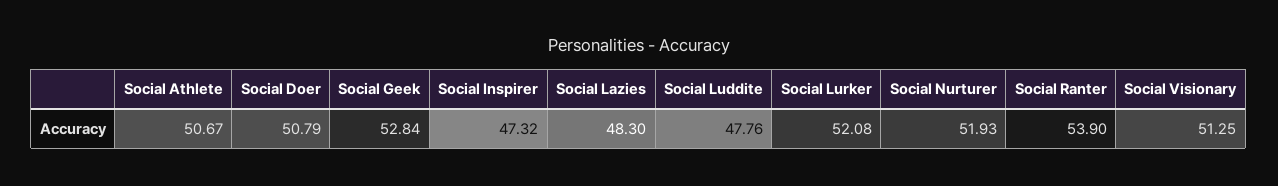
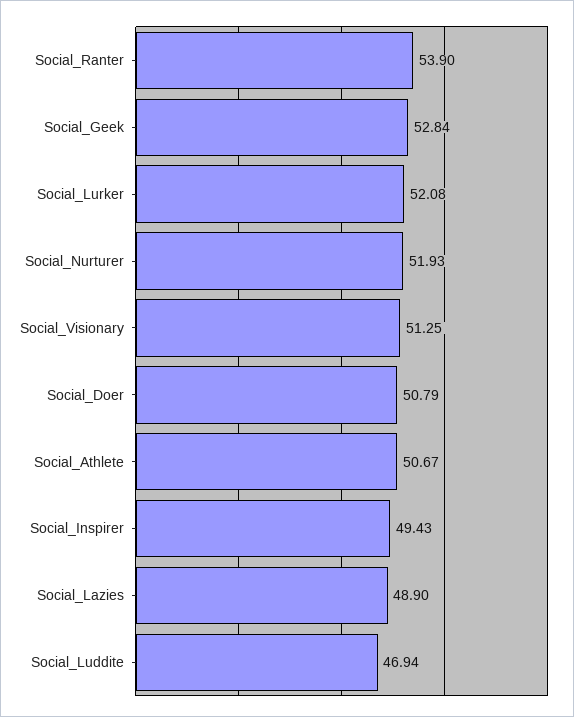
  {
    "Social Athlete": 50.67,
    "Social Doer": 50.79,
    "Social Geek": 52.84,
-   "Social Inspirer": 47.32,
+   "Social Inspirer": 49.43,
-   "Social Lazies": 48.3,
+   "Social Lazies": 48.9,
-   "Social Luddite": 47.76,
+   "Social Luddite": 46.94,
    "Social Lurker": 52.08,
    "Social Nurturer": 51.93,
    "Social Ranter": 53.9,
    "Social Visionary": 51.25
  }

